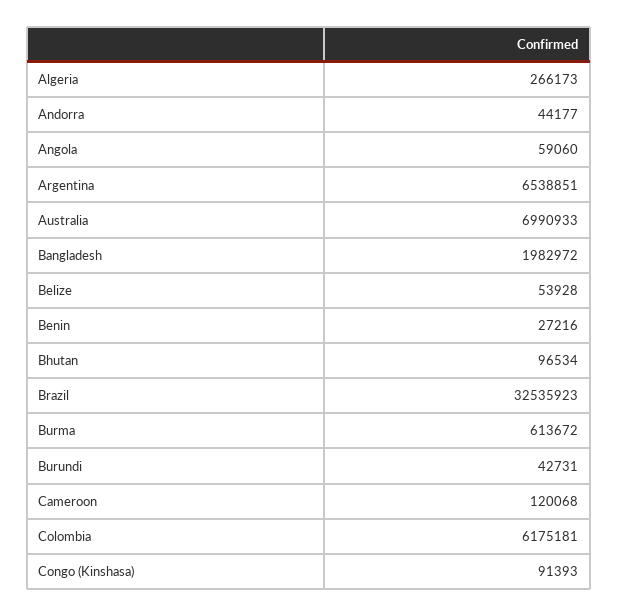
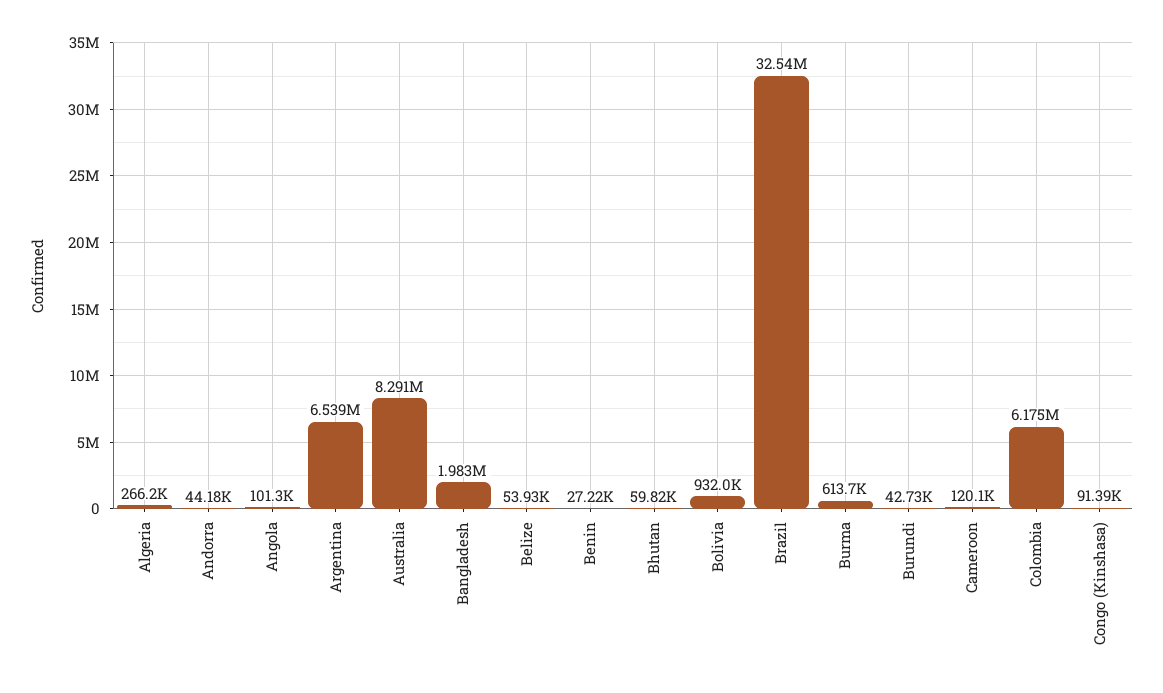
  {
    "Algeria": 266173,
    "Andorra": 44177,
-   "Angola": 59060,
+   "Angola": 101300,
    "Argentina": 6538851,
-   "Australia": 6990933,
+   "Australia": 8291000,
    "Bangladesh": 1982972,
    "Belize": 53928,
    "Benin": 27216,
-   "Bhutan": 96534,
+   "Bhutan": 59820,
    "Brazil": 32535923,
    "Burma": 613672,
    "Burundi": 42731,
    "Cameroon": 120068,
    "Colombia": 6175181,
-   "Congo (Kinshasa)": 91393
+   "Congo (Kinshasa)": 91393,
+   "Bolivia": 932000
  }

